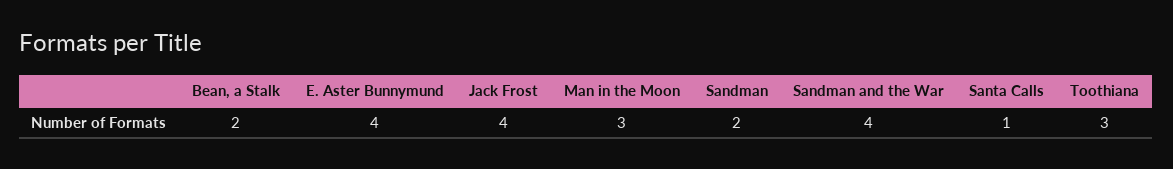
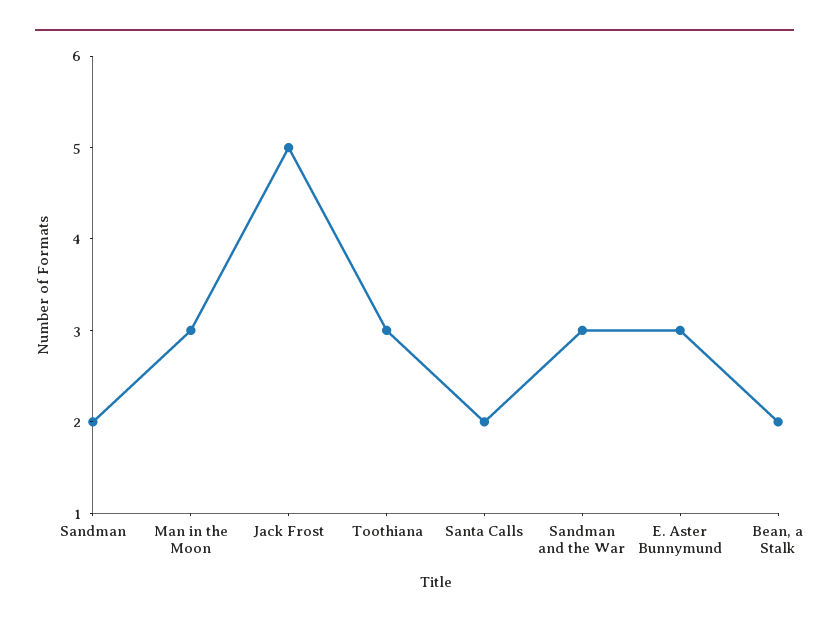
  {
    "Bean, a Stalk": 2,
-   "E. Aster Bunnymund": 4,
+   "E. Aster Bunnymund": 3,
-   "Jack Frost": 4,
+   "Jack Frost": 5,
    "Man in the Moon": 3,
    "Sandman": 2,
-   "Sandman and the War": 4,
+   "Sandman and the War": 3,
-   "Santa Calls": 1,
+   "Santa Calls": 2,
    "Toothiana": 3
  }

